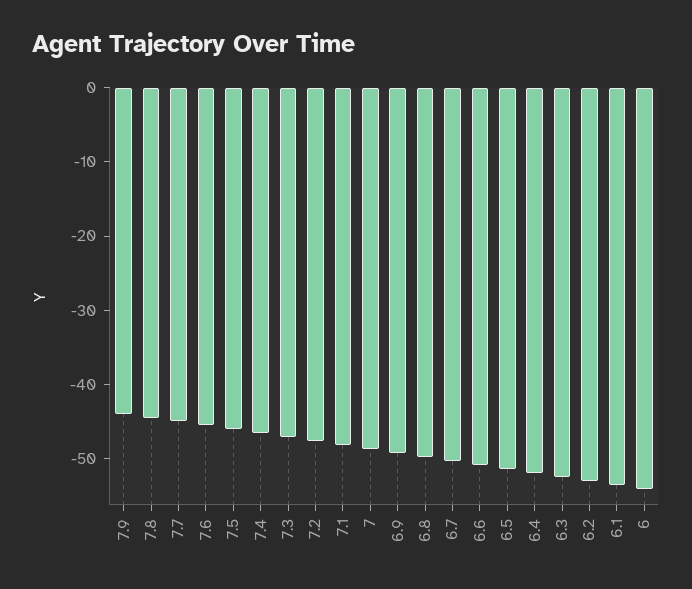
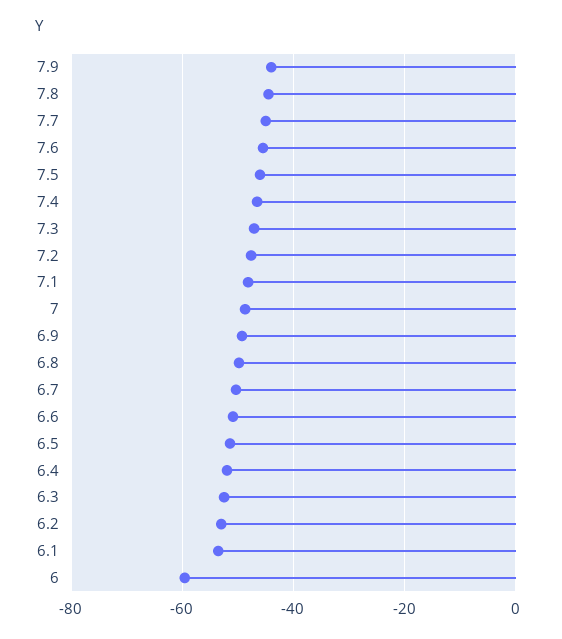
  {
    "7.9": -44,
    "7.8": -44,
    "7.7": -44,
    "7.6": -46,
    "7.5": -46,
    "7.4": -46,
    "7.3": -48,
    "7.2": -48,
    "7.1": -48,
    "7": -48,
    "6.9": -50,
    "6.8": -50,
    "6.7": -50,
    "6.6": -50,
    "6.5": -52,
    "6.4": -52,
    "6.3": -52,
    "6.2": -54,
    "6.1": -54,
-   "6": -54
+   "6": -60
  }

